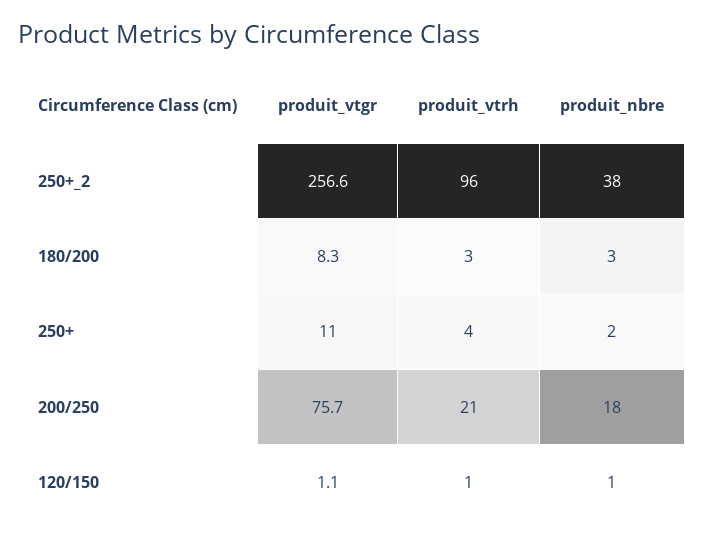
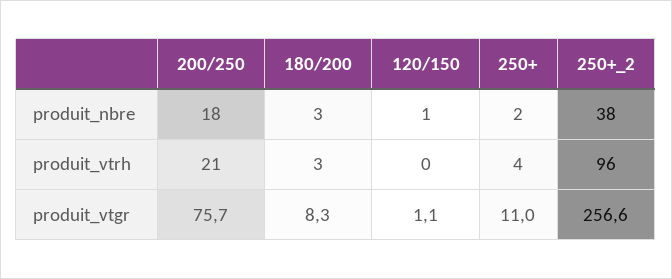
  {
    "produit_vtgr": {
      "250+_2": 256.6,
      "180/200": 8.3,
      "250+": 11,
      "200/250": 75.7,
      "120/150": 1.1
    },
    "produit_vtrh": {
      "250+_2": 96,
      "180/200": 3,
      "250+": 4,
      "200/250": 21,
-     "120/150": 1
+     "120/150": 0
    },
    "produit_nbre": {
      "250+_2": 38,
      "180/200": 3,
      "250+": 2,
      "200/250": 18,
      "120/150": 1
    }
  }

